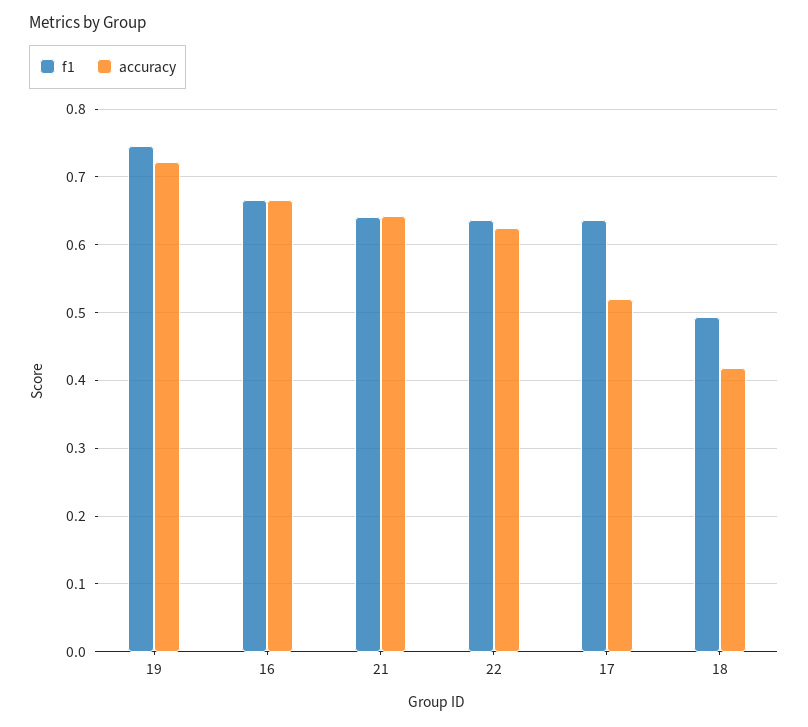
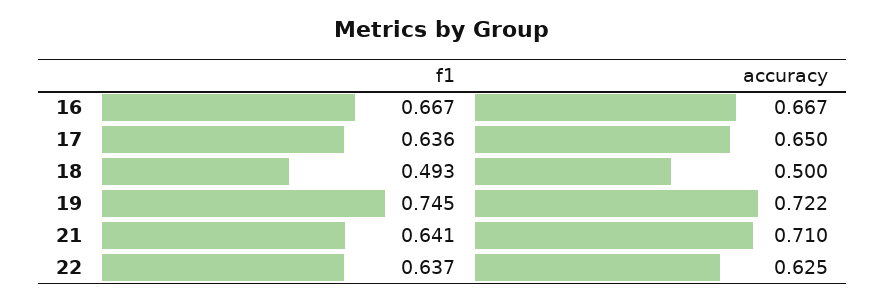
  {
    "f1": {
      "19": 0.745,
      "16": 0.667,
      "21": 0.641,
      "22": 0.637,
      "17": 0.636,
      "18": 0.493
    },
    "accuracy": {
      "19": 0.722,
      "16": 0.667,
-     "21": 0.64,
+     "21": 0.71,
      "22": 0.625,
-     "17": 0.52,
+     "17": 0.65,
-     "18": 0.42
+     "18": 0.5
    }
  }

